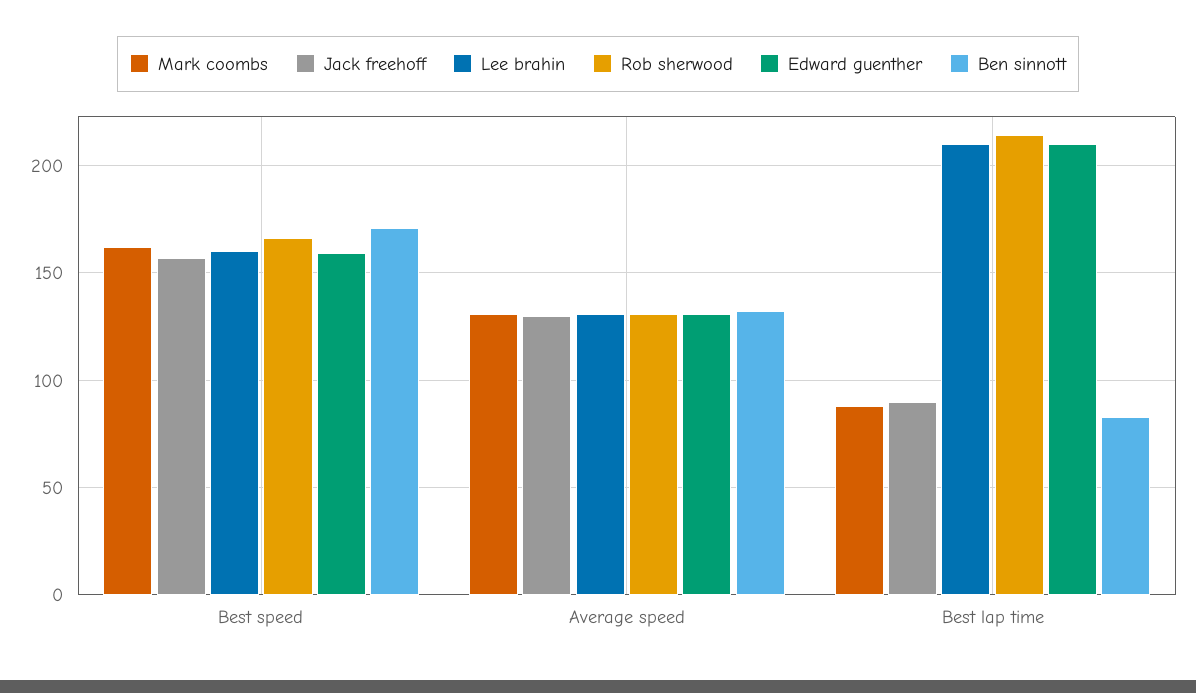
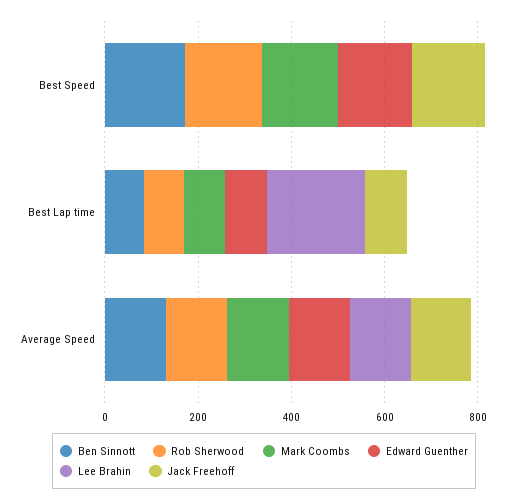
  {
    "Mark coombs": {
      "Best speed": 160,
      "Average speed": 130,
      "Best lap time": 90
    },
    "Jack freehoff": {
      "Best speed": 155,
      "Average speed": 130,
      "Best lap time": 90
    },
    "Lee brahin": {
-     "Best speed": 160,
+     "Best speed": 0,
      "Average speed": 130,
      "Best lap time": 210
    },
    "Rob sherwood": {
      "Best speed": 165,
      "Average speed": 130,
-     "Best lap time": 215
+     "Best lap time": 100
    },
    "Edward guenther": {
      "Best speed": 160,
      "Average speed": 130,
-     "Best lap time": 210
+     "Best lap time": 100
    },
    "Ben sinnott": {
      "Best speed": 170,
      "Average speed": 130,
      "Best lap time": 85
    }
  }

